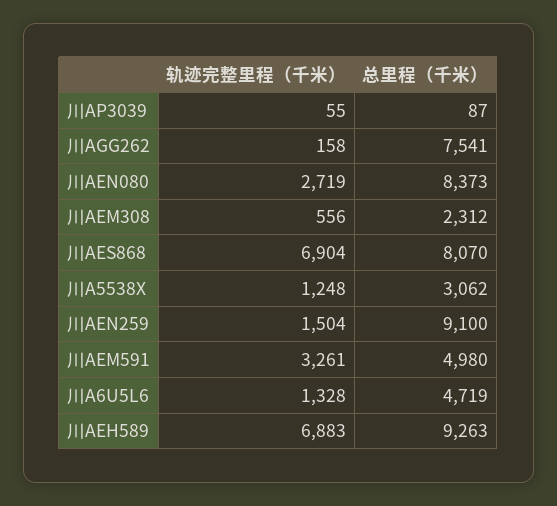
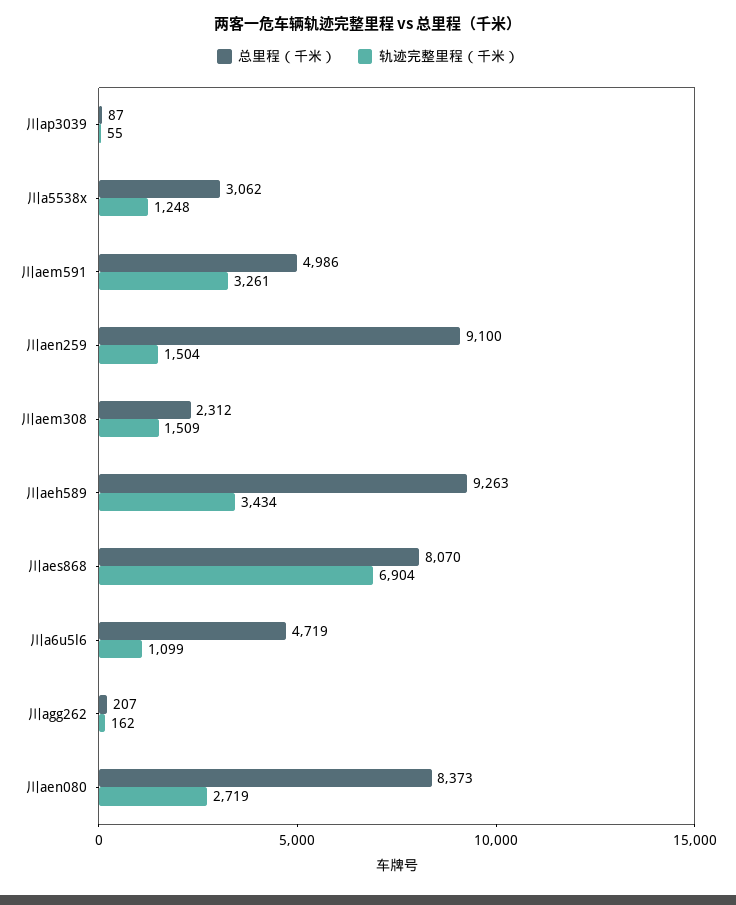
  {
    "轨迹完整里程（千米）": {
      "川AP3039": 55,
-     "川AGG262": 158,
+     "川AGG262": 162,
      "川AEN080": 2719,
-     "川AEM308": 556,
+     "川AEM308": 1509,
      "川AES868": 6904,
      "川A5538X": 1248,
      "川AEN259": 1504,
      "川AEM591": 3261,
-     "川A6U5L6": 1328,
+     "川A6U5L6": 1099,
-     "川AEH589": 6883
+     "川AEH589": 3434
    },
    "总里程（千米）": {
      "川AP3039": 87,
-     "川AGG262": 7541,
+     "川AGG262": 207,
      "川AEN080": 8373,
      "川AEM308": 2312,
      "川AES868": 8070,
      "川A5538X": 3062,
      "川AEN259": 9100,
-     "川AEM591": 4980,
+     "川AEM591": 4986,
      "川A6U5L6": 4719,
      "川AEH589": 9263
    }
  }

